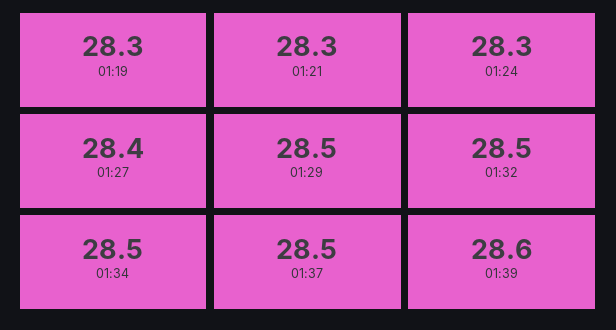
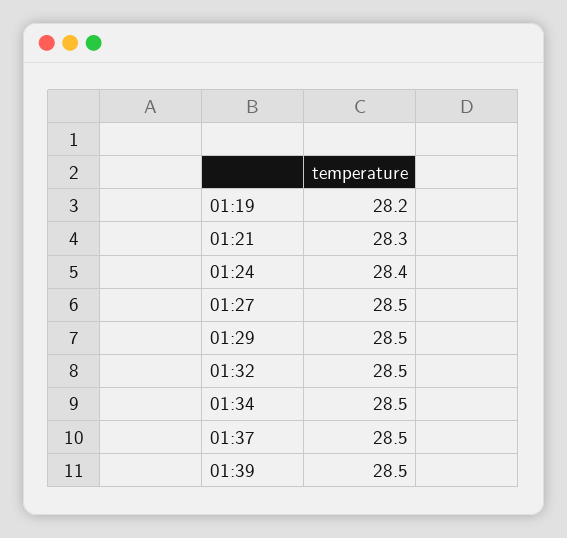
  {
-   "01:19": 28.3,
+   "01:19": 28.2,
    "01:21": 28.3,
-   "01:24": 28.3,
+   "01:24": 28.4,
-   "01:27": 28.4,
+   "01:27": 28.5,
    "01:29": 28.5,
    "01:32": 28.5,
    "01:34": 28.5,
    "01:37": 28.5,
-   "01:39": 28.6
+   "01:39": 28.5
  }

